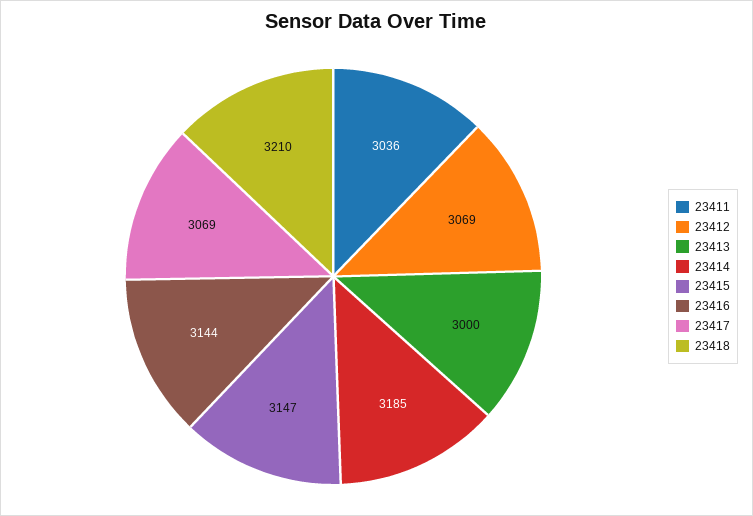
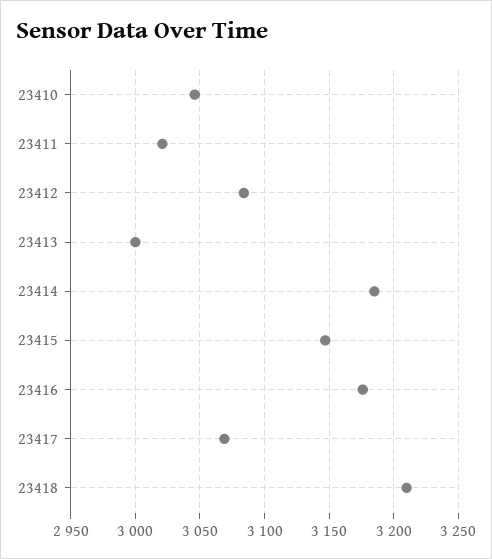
  {
-   "23411": 3036,
+   "23411": 3020,
-   "23412": 3069,
+   "23412": 3085,
    "23413": 3000,
    "23414": 3185,
    "23415": 3147,
-   "23416": 3144,
+   "23416": 3175,
    "23417": 3069,
-   "23418": 3210
+   "23418": 3210,
+   "23410": 3045
  }

